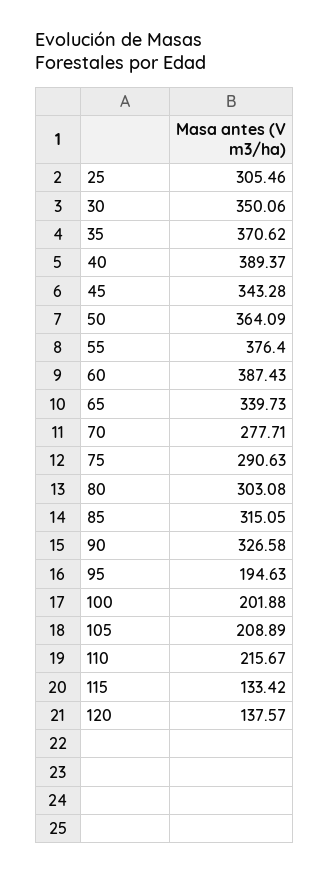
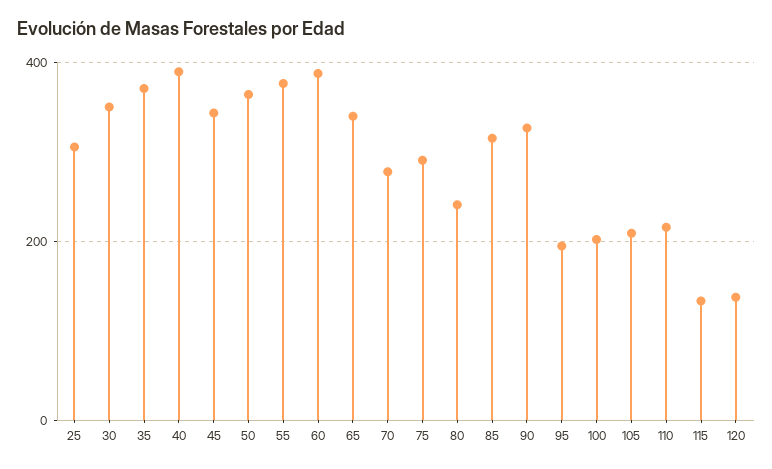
  {
    "25": 305.46,
    "30": 350.06,
    "35": 370.62,
    "40": 389.37,
    "45": 343.28,
    "50": 364.09,
    "55": 376.4,
    "60": 387.43,
    "65": 339.73,
    "70": 277.71,
    "75": 290.63,
-   "80": 303.08,
+   "80": 240,
    "85": 315.05,
    "90": 326.58,
    "95": 194.63,
    "100": 201.88,
    "105": 208.89,
    "110": 215.67,
    "115": 133.42,
    "120": 137.57
  }

